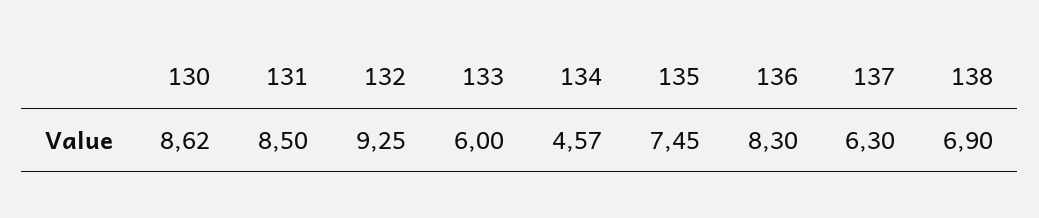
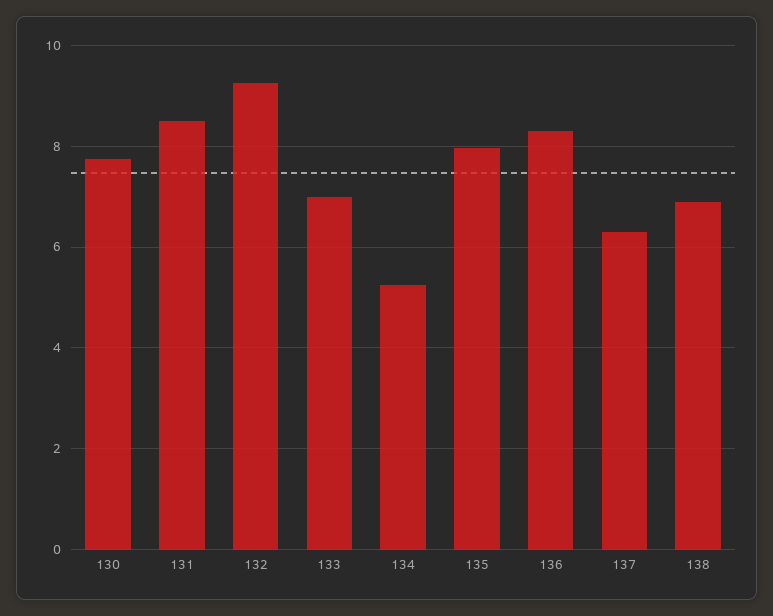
  {
-   "130": 8.62,
+   "130": 7.8,
    "131": 8.5,
    "132": 9.25,
-   "133": 6,
+   "133": 7,
-   "134": 4.57,
+   "134": 5.2,
-   "135": 7.45,
+   "135": 8,
    "136": 8.3,
    "137": 6.3,
    "138": 6.9
  }

